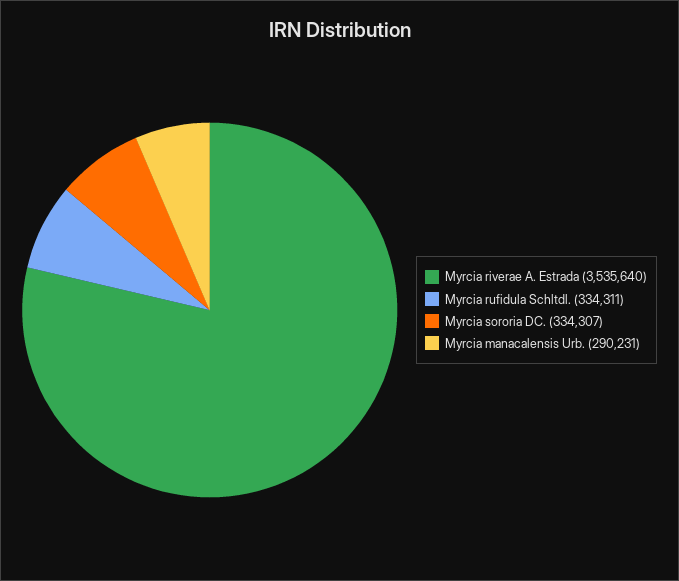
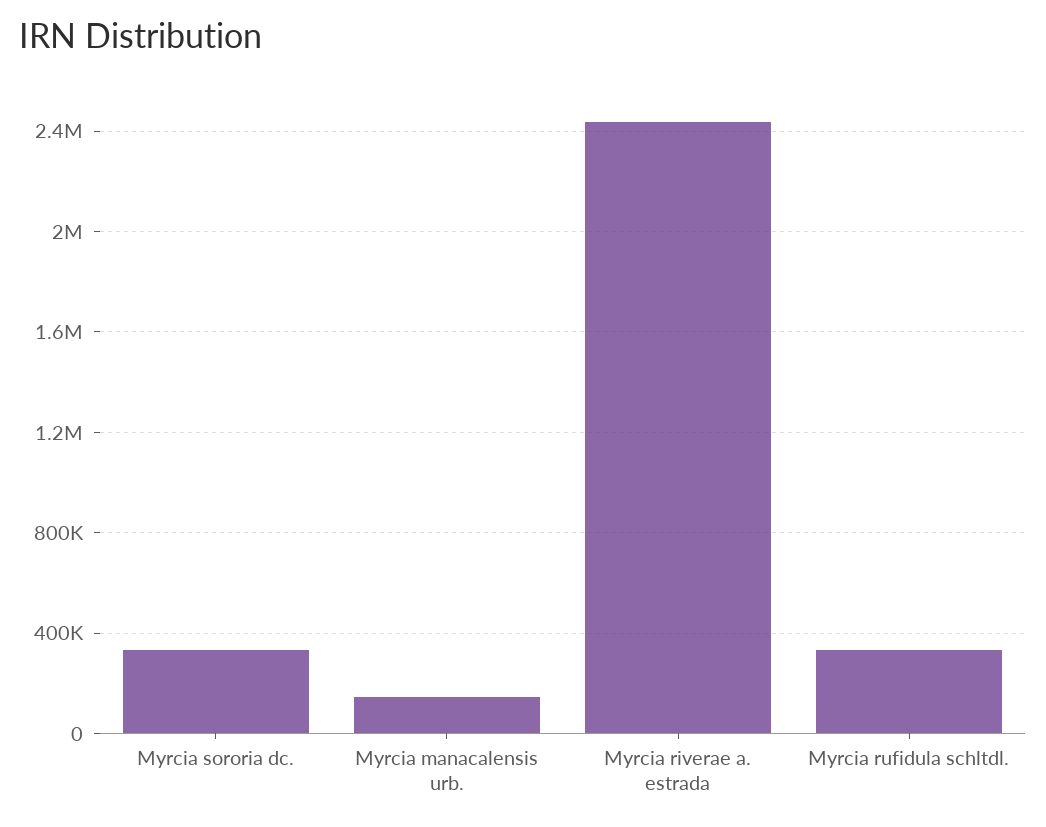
  {
-   "Myrcia riverae A. Estrada": 3535640,
+   "Myrcia riverae A. Estrada": 2450000,
    "Myrcia rufidula Schltdl.": 334311,
    "Myrcia sororia DC.": 334307,
-   "Myrcia manacalensis Urb.": 290231
+   "Myrcia manacalensis Urb.": 150000
  }

